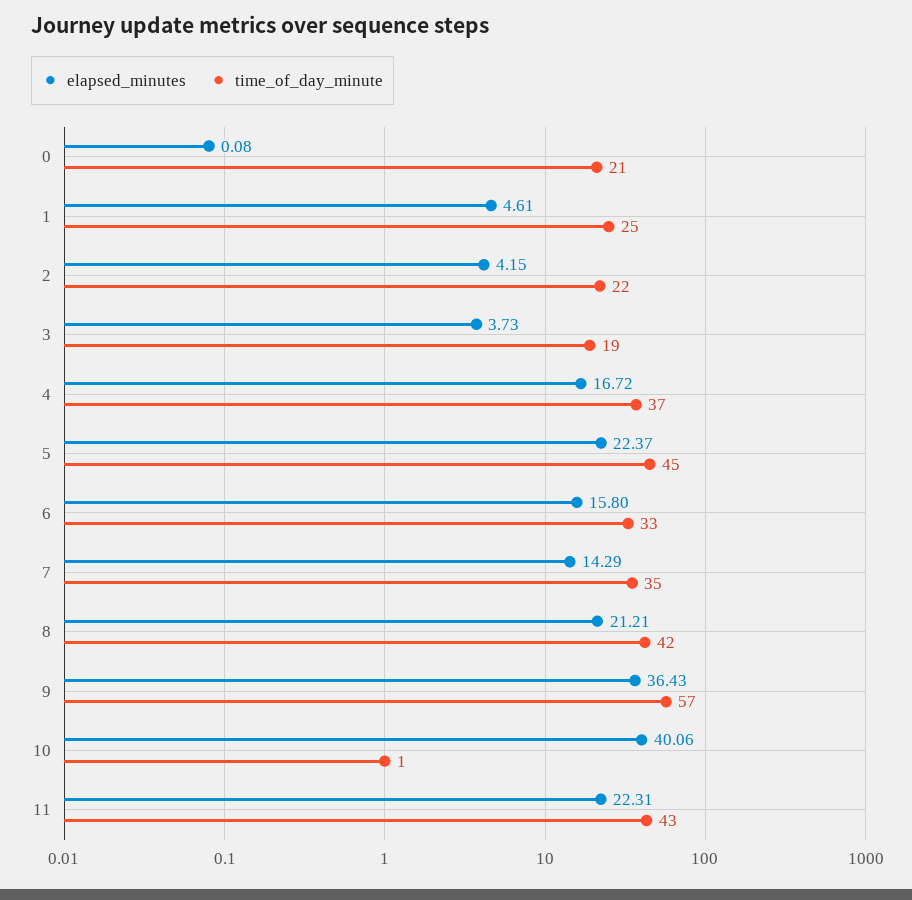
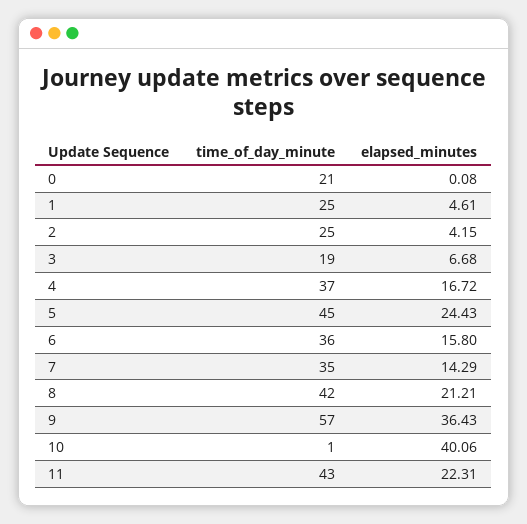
  {
    "elapsed_minutes": {
      "0": 0.08,
      "1": 4.61,
      "2": 4.15,
-     "3": 3.73,
+     "3": 6.68,
      "4": 16.72,
-     "5": 22.37,
+     "5": 24.43,
      "6": 15.8,
      "7": 14.29,
      "8": 21.21,
      "9": 36.43,
      "10": 40.06,
      "11": 22.31
    },
    "time_of_day_minute": {
      "0": 21,
      "1": 25,
-     "2": 22,
+     "2": 25,
      "3": 19,
      "4": 37,
      "5": 45,
-     "6": 33,
+     "6": 36,
      "7": 35,
      "8": 42,
      "9": 57,
      "10": 1,
      "11": 43
    }
  }

